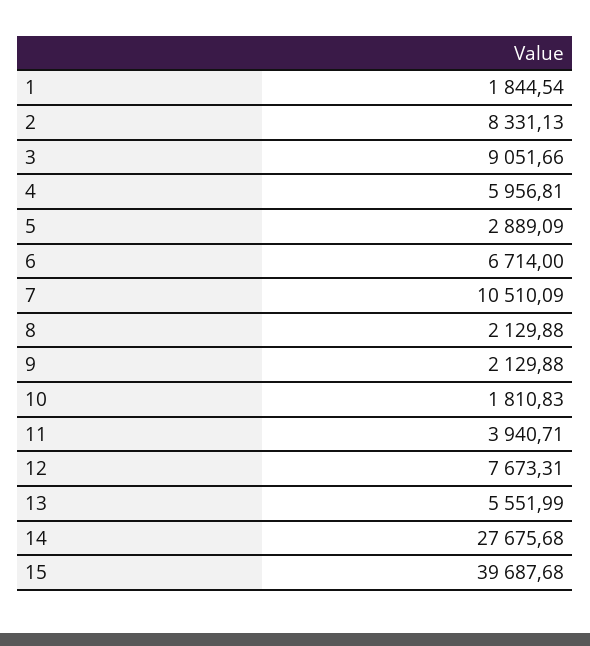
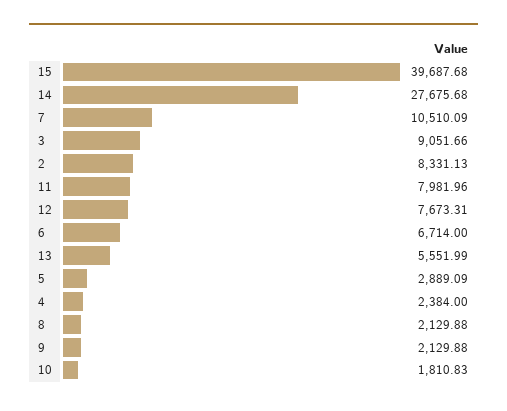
  {
-   "1": 1844.54,
    "2": 8331.13,
    "3": 9051.66,
-   "4": 5956.81,
+   "4": 2384,
    "5": 2889.09,
    "6": 6714,
    "7": 10510.09,
    "8": 2129.88,
    "9": 2129.88,
    "10": 1810.83,
-   "11": 3940.71,
+   "11": 7981.96,
    "12": 7673.31,
    "13": 5551.99,
    "14": 27675.68,
    "15": 39687.68
  }

